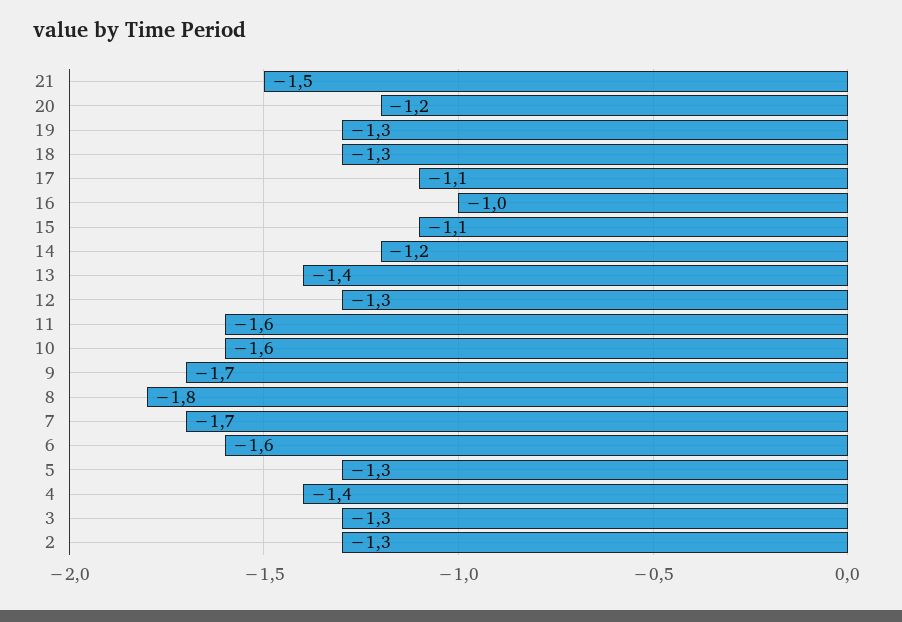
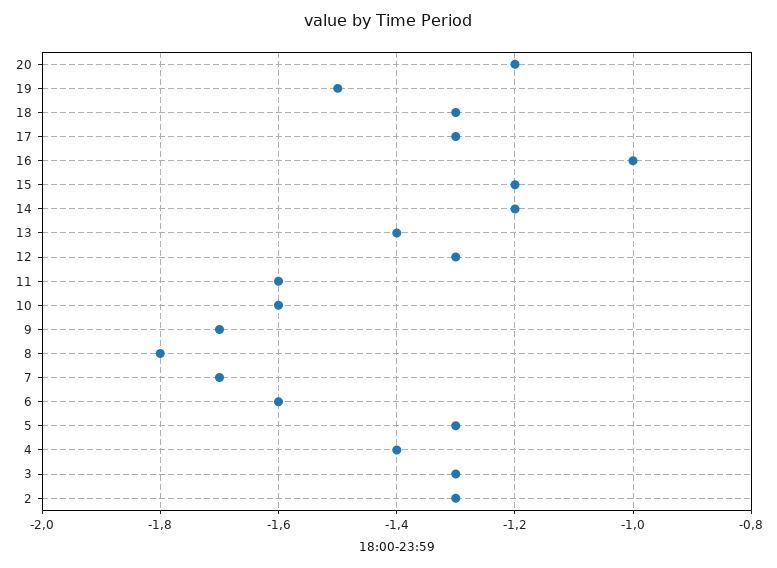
  {
-   "21": -1.5,
    "20": -1.2,
-   "19": -1.3,
+   "19": -1.5,
    "18": -1.3,
-   "17": -1.1,
+   "17": -1.3,
    "16": -1,
-   "15": -1.1,
+   "15": -1.2,
    "14": -1.2,
    "13": -1.4,
    "12": -1.3,
    "11": -1.6,
    "10": -1.6,
    "9": -1.7,
    "8": -1.8,
    "7": -1.7,
    "6": -1.6,
    "5": -1.3,
    "4": -1.4,
    "3": -1.3,
    "2": -1.3
  }

